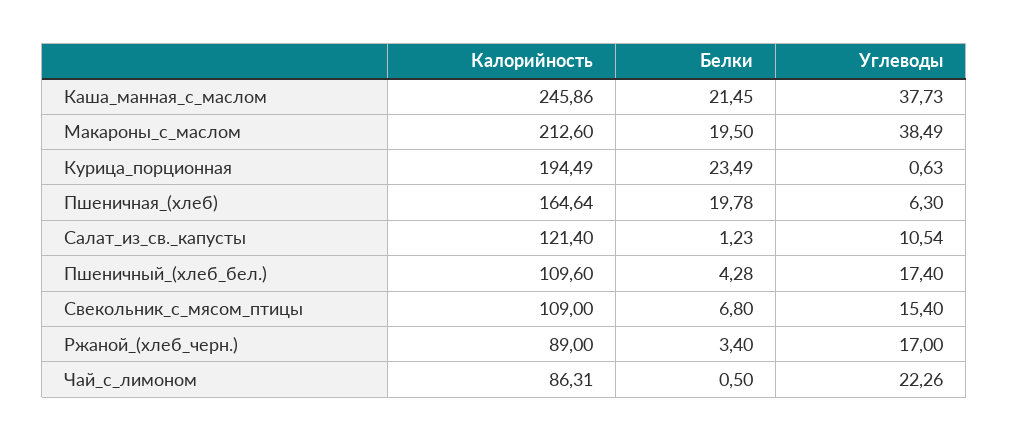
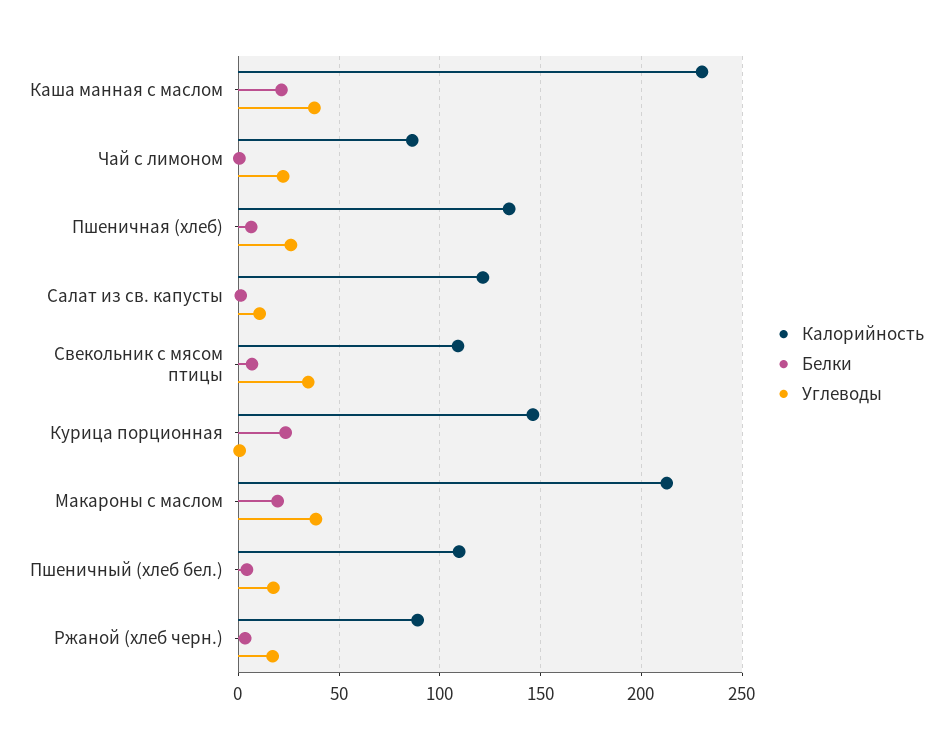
  {
    "Калорийность": {
-     "Каша_манная_с_маслом": 245.86,
+     "Каша_манная_с_маслом": 230,
      "Макароны_с_маслом": 212.6,
-     "Курица_порционная": 194.49,
+     "Курица_порционная": 145,
-     "Пшеничная_(хлеб)": 164.64,
+     "Пшеничная_(хлеб)": 135,
      "Салат_из_св._капусты": 121.4,
      "Пшеничный_(хлеб_бел.)": 109.6,
      "Свекольник_с_мясом_птицы": 109,
      "Ржаной_(хлеб_черн.)": 89,
      "Чай_с_лимоном": 86.31
    },
    "Белки": {
      "Каша_манная_с_маслом": 21.45,
      "Макароны_с_маслом": 19.5,
      "Курица_порционная": 23.49,
-     "Пшеничная_(хлеб)": 19.78,
+     "Пшеничная_(хлеб)": 5,
      "Салат_из_св._капусты": 1.23,
      "Пшеничный_(хлеб_бел.)": 4.28,
      "Свекольник_с_мясом_птицы": 6.8,
      "Ржаной_(хлеб_черн.)": 3.4,
      "Чай_с_лимоном": 0.5
    },
    "Углеводы": {
      "Каша_манная_с_маслом": 37.73,
      "Макароны_с_маслом": 38.49,
      "Курица_порционная": 0.63,
-     "Пшеничная_(хлеб)": 6.3,
+     "Пшеничная_(хлеб)": 25,
      "Салат_из_св._капусты": 10.54,
      "Пшеничный_(хлеб_бел.)": 17.4,
-     "Свекольник_с_мясом_птицы": 15.4,
+     "Свекольник_с_мясом_птицы": 35,
      "Ржаной_(хлеб_черн.)": 17,
      "Чай_с_лимоном": 22.26
    }
  }

